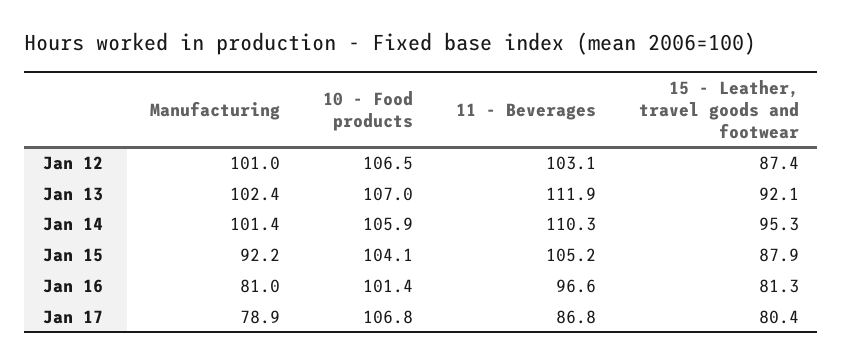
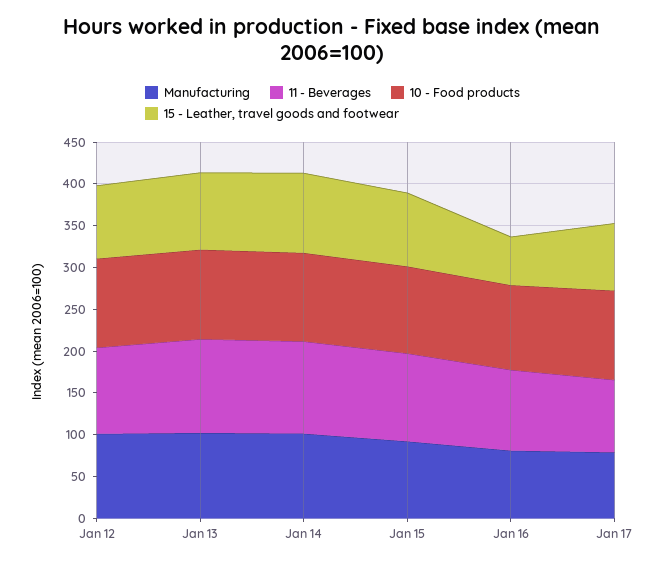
  {
    "Manufacturing": {
      "Jan 12": 101,
      "Jan 13": 102.4,
      "Jan 14": 101.4,
      "Jan 15": 92.2,
      "Jan 16": 81,
      "Jan 17": 78.9
    },
    "10 - Food products": {
      "Jan 12": 106.5,
      "Jan 13": 107,
      "Jan 14": 105.9,
      "Jan 15": 104.1,
      "Jan 16": 101.4,
      "Jan 17": 106.8
    },
    "11 - Beverages": {
      "Jan 12": 103.1,
      "Jan 13": 111.9,
      "Jan 14": 110.3,
      "Jan 15": 105.2,
      "Jan 16": 96.6,
      "Jan 17": 86.8
    },
    "15 - Leather, travel goods and footwear": {
      "Jan 12": 87.4,
      "Jan 13": 92.1,
      "Jan 14": 95.3,
      "Jan 15": 87.9,
-     "Jan 16": 81.3,
+     "Jan 16": 60,
      "Jan 17": 80.4
    }
  }

